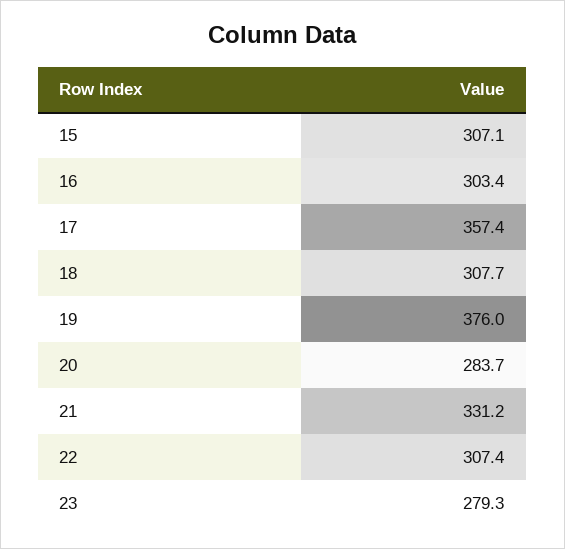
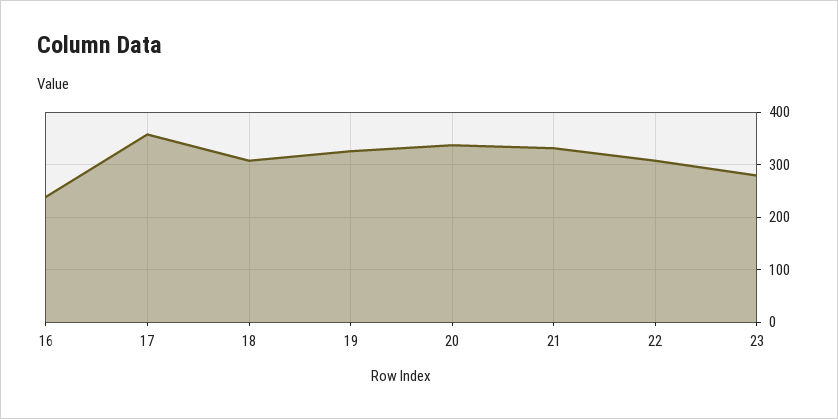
  {
-   "15": 307.1,
-   "16": 303.4,
+   "16": 240,
    "17": 357.4,
    "18": 307.7,
-   "19": 376,
+   "19": 320,
-   "20": 283.7,
+   "20": 340,
    "21": 331.2,
    "22": 307.4,
    "23": 279.3
  }

